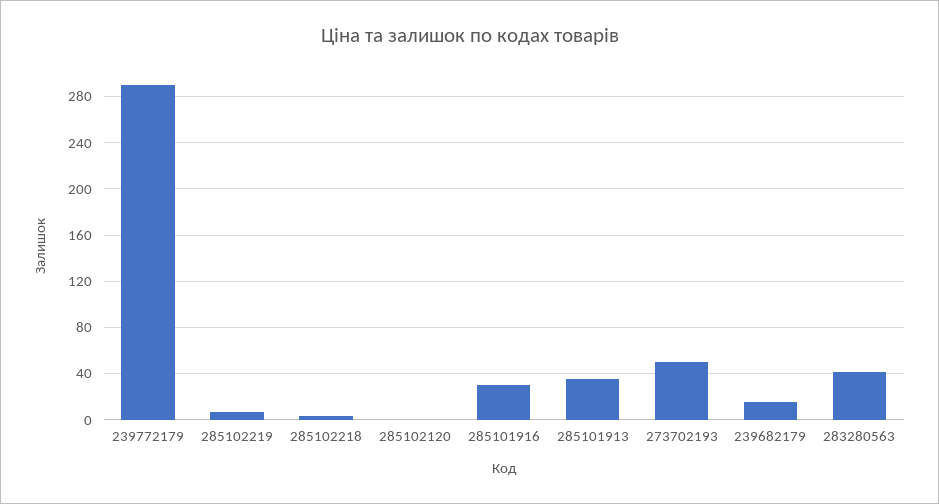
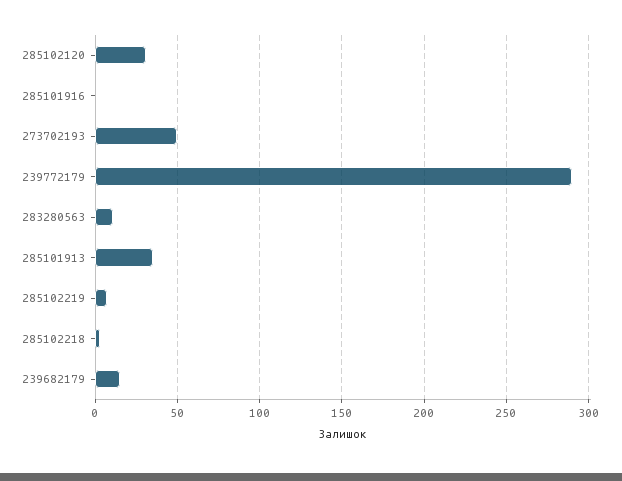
  {
    "239772179": 290,
    "285102219": 5,
    "285102218": 5,
-   "285102120": 0,
+   "285102120": 30,
-   "285101916": 30,
+   "285101916": 0,
    "285101913": 35,
    "273702193": 50,
    "239682179": 15,
-   "283280563": 40
+   "283280563": 10
  }

